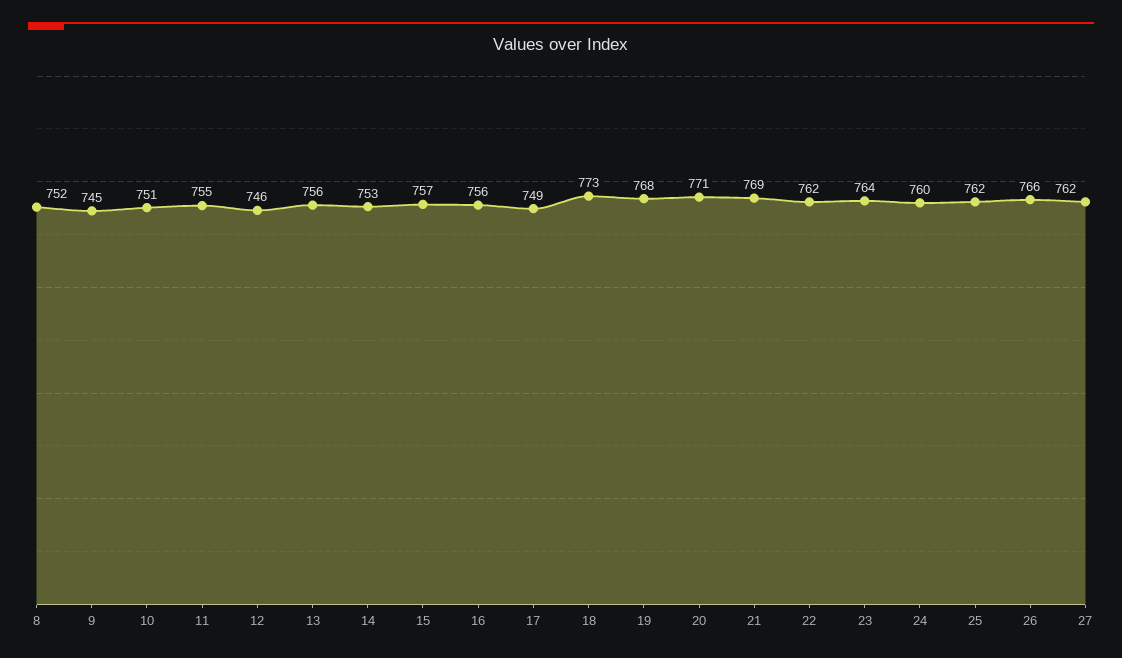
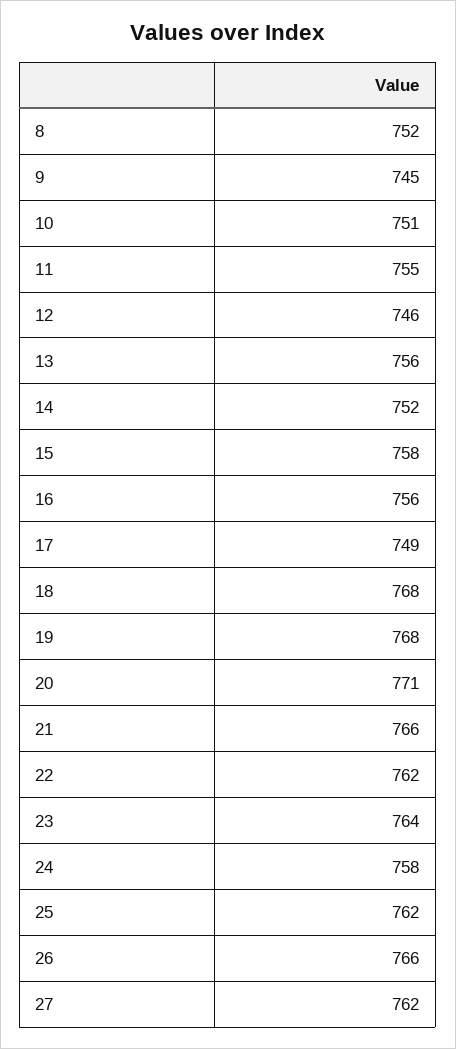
  {
    "8": 752,
    "9": 745,
    "10": 751,
    "11": 755,
    "12": 746,
    "13": 756,
-   "14": 753,
+   "14": 752,
-   "15": 757,
+   "15": 758,
    "16": 756,
    "17": 749,
-   "18": 773,
+   "18": 768,
    "19": 768,
    "20": 771,
-   "21": 769,
+   "21": 766,
    "22": 762,
    "23": 764,
-   "24": 760,
+   "24": 758,
    "25": 762,
    "26": 766,
    "27": 762
  }

